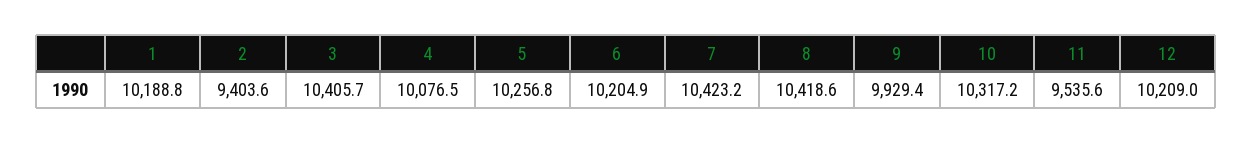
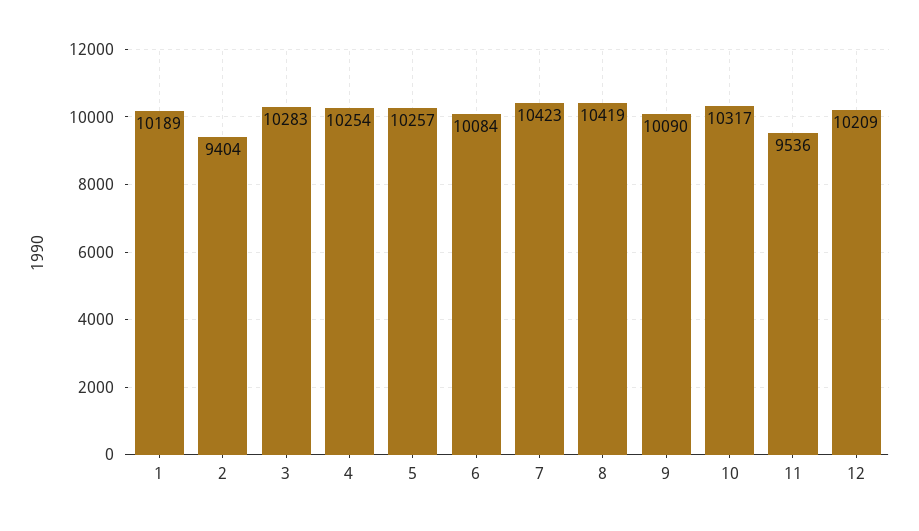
  {
    "1": 10188.8,
    "2": 9403.6,
-   "3": 10405.7,
+   "3": 10283,
-   "4": 10076.5,
+   "4": 10254,
    "5": 10256.8,
-   "6": 10204.9,
+   "6": 10084,
    "7": 10423.2,
    "8": 10418.6,
-   "9": 9929.4,
+   "9": 10090,
    "10": 10317.2,
    "11": 9535.6,
    "12": 10209
  }

